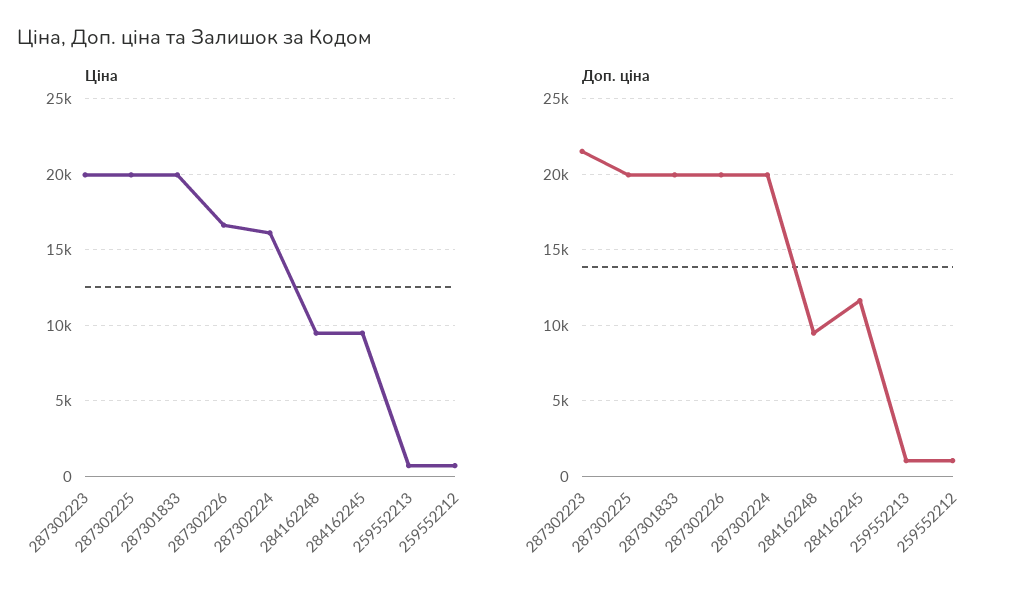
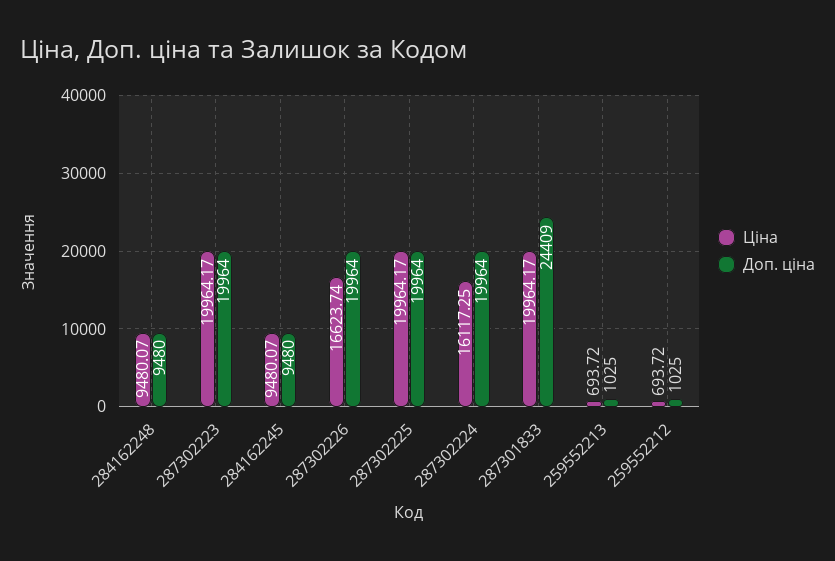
  {
    "Ціна": {
      "287302223": 19964.17,
      "287302225": 19964.17,
      "287301833": 19964.17,
      "287302226": 16623.74,
      "287302224": 16117.25,
      "284162248": 9480.07,
      "284162245": 9480.07,
      "259552213": 693.72,
      "259552212": 693.72
    },
    "Доп. ціна": {
-     "287302223": 21500,
+     "287302223": 19964,
      "287302225": 19964,
-     "287301833": 20000,
+     "287301833": 24409,
      "287302226": 19964,
      "287302224": 19964,
      "284162248": 9480,
-     "284162245": 11500,
+     "284162245": 9480,
      "259552213": 1025,
      "259552212": 1025
    }
  }

